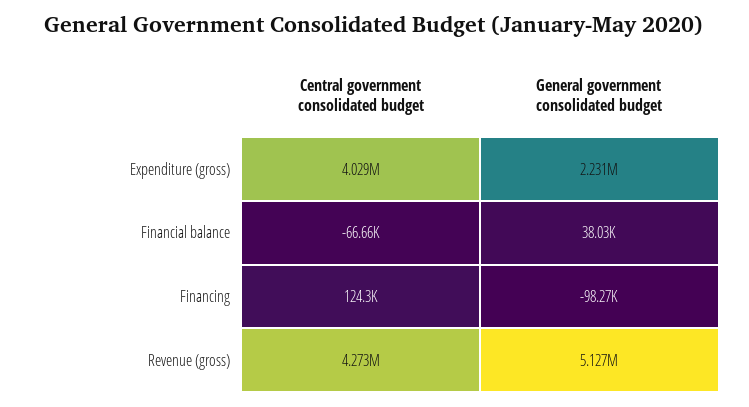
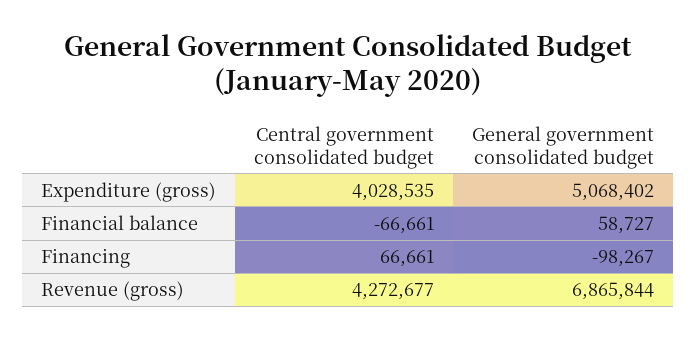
  {
    "Central government consolidated budget": {
      "Expenditure (gross)": 4028535,
      "Financial balance": -66661,
-     "Financing": 124300,
+     "Financing": 66661,
      "Revenue (gross)": 4272677
    },
    "General government consolidated budget": {
-     "Expenditure (gross)": 2231000,
+     "Expenditure (gross)": 5068402,
-     "Financial balance": 38030,
+     "Financial balance": 58727,
      "Financing": -98267,
-     "Revenue (gross)": 5127000
+     "Revenue (gross)": 6865844
    }
  }

